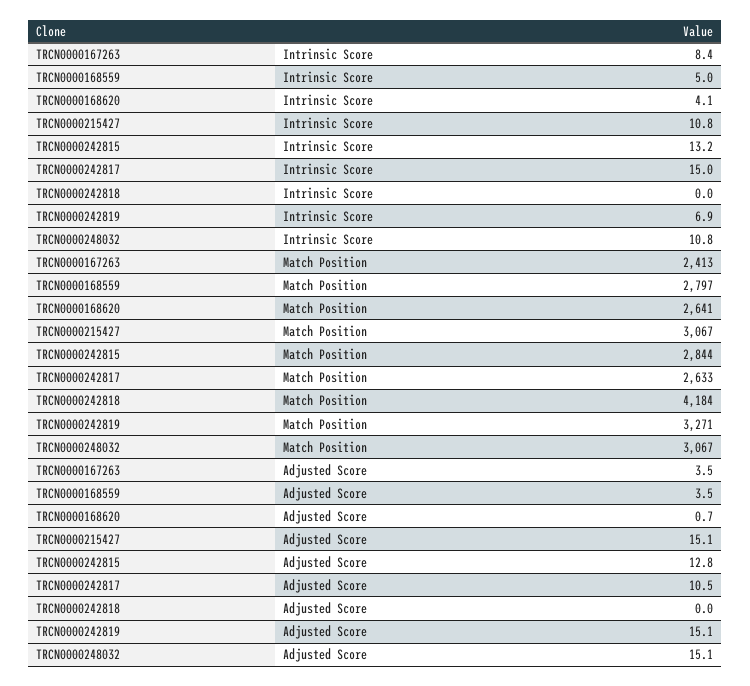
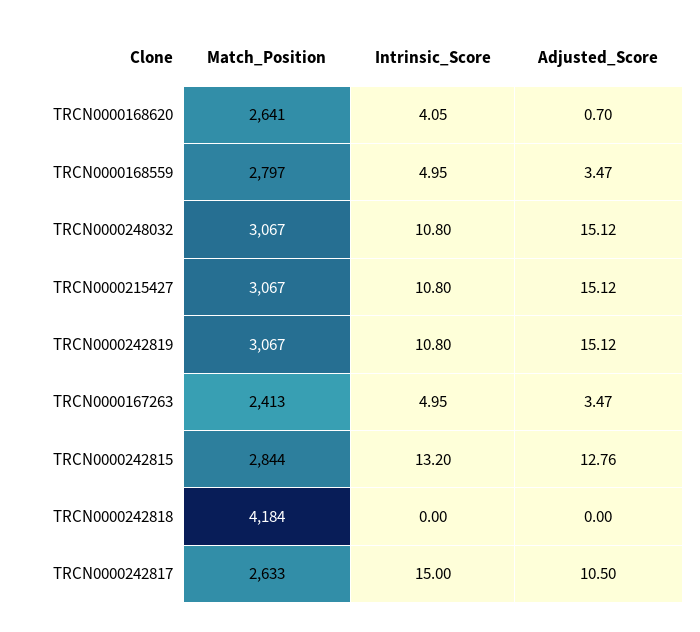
  {
    "TRCN0000167263": {
-     "Intrinsic Score": 8.4,
+     "Intrinsic Score": 4.95,
      "Match Position": 2413,
      "Adjusted Score": 3.47
    },
    "TRCN0000168559": {
      "Intrinsic Score": 4.95,
      "Match Position": 2797,
      "Adjusted Score": 3.47
    },
    "TRCN0000168620": {
      "Intrinsic Score": 4.05,
      "Match Position": 2641,
      "Adjusted Score": 0.7
    },
    "TRCN0000215427": {
      "Intrinsic Score": 10.8,
      "Match Position": 3067,
      "Adjusted Score": 15.12
    },
    "TRCN0000242815": {
      "Intrinsic Score": 13.2,
      "Match Position": 2844,
      "Adjusted Score": 12.76
    },
    "TRCN0000242817": {
      "Intrinsic Score": 15,
      "Match Position": 2633,
      "Adjusted Score": 10.5
    },
    "TRCN0000242818": {
      "Intrinsic Score": 0,
      "Match Position": 4184,
      "Adjusted Score": 0
    },
    "TRCN0000242819": {
-     "Intrinsic Score": 6.9,
+     "Intrinsic Score": 10.8,
-     "Match Position": 3271,
+     "Match Position": 3067,
      "Adjusted Score": 15.12
    },
    "TRCN0000248032": {
      "Intrinsic Score": 10.8,
      "Match Position": 3067,
      "Adjusted Score": 15.12
    }
  }

